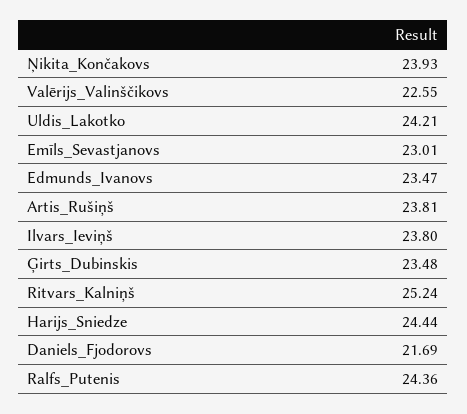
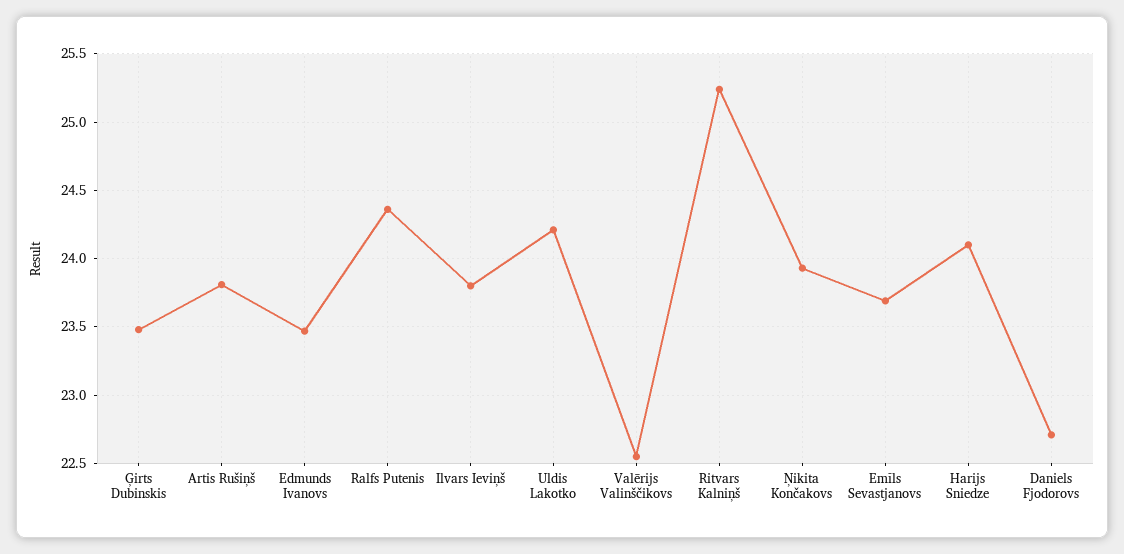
  {
    "Ņikita_Končakovs": 23.93,
    "Valērijs_Valinščikovs": 22.55,
    "Uldis_Lakotko": 24.21,
-   "Emīls_Sevastjanovs": 23.01,
+   "Emīls_Sevastjanovs": 23.7,
    "Edmunds_Ivanovs": 23.47,
    "Artis_Rušiņš": 23.81,
    "Ilvars_Ieviņš": 23.8,
    "Ģirts_Dubinskis": 23.48,
    "Ritvars_Kalniņš": 25.24,
-   "Harijs_Sniedze": 24.44,
+   "Harijs_Sniedze": 24.1,
-   "Daniels_Fjodorovs": 21.69,
+   "Daniels_Fjodorovs": 22.7,
    "Ralfs_Putenis": 24.36
  }

